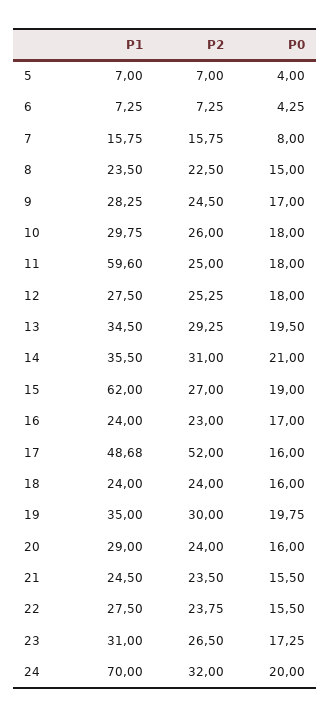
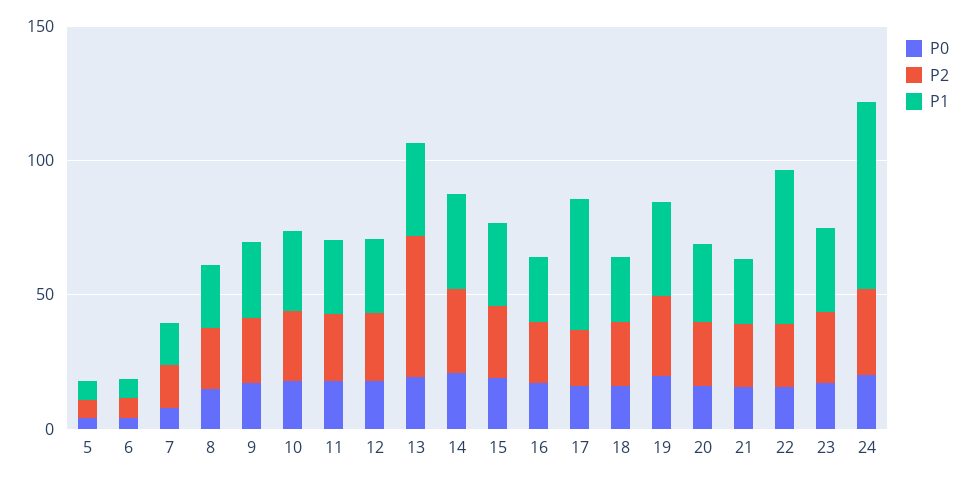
  {
    "P1": {
      "5": 7,
      "6": 7.25,
      "7": 15.75,
      "8": 23.5,
      "9": 28.25,
      "10": 29.75,
-     "11": 59.6,
+     "11": 30,
      "12": 27.5,
      "13": 34.5,
      "14": 35.5,
-     "15": 62,
+     "15": 30,
      "16": 24,
      "17": 48.68,
      "18": 24,
      "19": 35,
      "20": 29,
      "21": 24.5,
-     "22": 27.5,
+     "22": 60,
      "23": 31,
      "24": 70
    },
    "P2": {
      "5": 7,
      "6": 7.25,
      "7": 15.75,
      "8": 22.5,
      "9": 24.5,
      "10": 26,
      "11": 25,
      "12": 25.25,
-     "13": 29.25,
+     "13": 50,
      "14": 31,
      "15": 27,
      "16": 23,
-     "17": 52,
+     "17": 20,
      "18": 24,
      "19": 30,
      "20": 24,
      "21": 23.5,
      "22": 23.75,
      "23": 26.5,
      "24": 32
    },
    "P0": {
      "5": 4,
      "6": 4.25,
      "7": 8,
      "8": 15,
      "9": 17,
      "10": 18,
      "11": 18,
      "12": 18,
      "13": 19.5,
      "14": 21,
      "15": 19,
      "16": 17,
      "17": 16,
      "18": 16,
      "19": 19.75,
      "20": 16,
      "21": 15.5,
      "22": 15.5,
      "23": 17.25,
      "24": 20
    }
  }

